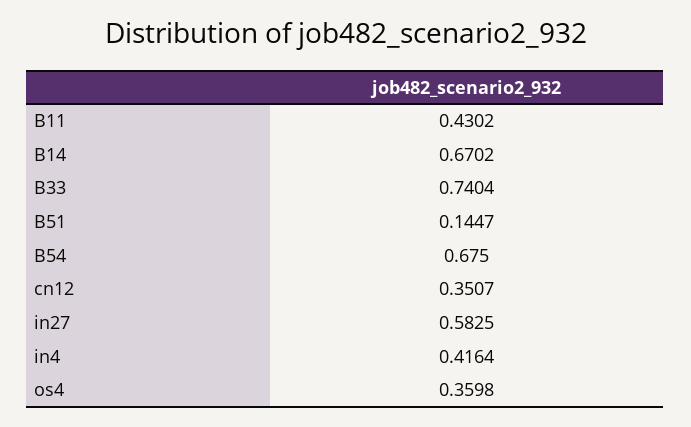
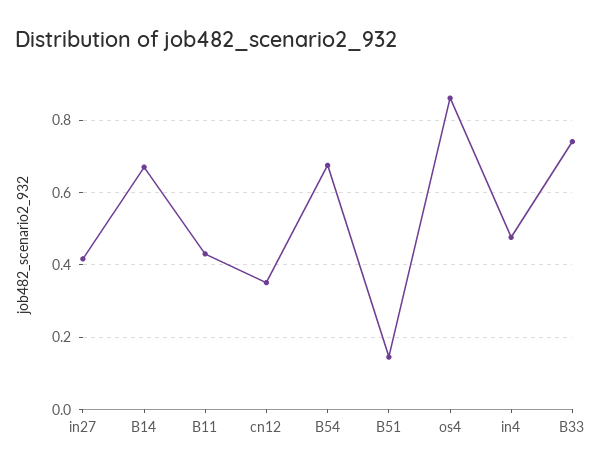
  {
    "B11": 0.4302,
    "B14": 0.6702,
    "B33": 0.7404,
    "B51": 0.1447,
    "B54": 0.675,
    "cn12": 0.3507,
-   "in27": 0.5825,
+   "in27": 0.42,
-   "in4": 0.4164,
+   "in4": 0.48,
-   "os4": 0.3598
+   "os4": 0.86
  }

